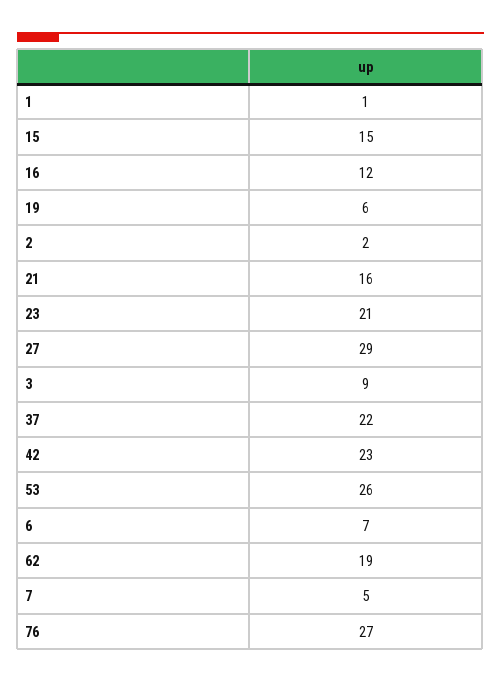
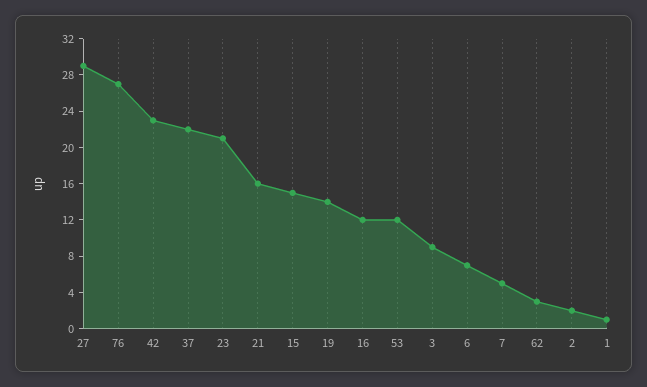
  {
    "1": 1,
    "15": 15,
    "16": 12,
-   "19": 6,
+   "19": 14,
    "2": 2,
    "21": 16,
    "23": 21,
    "27": 29,
    "3": 9,
    "37": 22,
    "42": 23,
-   "53": 26,
+   "53": 12,
    "6": 7,
-   "62": 19,
+   "62": 3,
    "7": 5,
    "76": 27
  }

